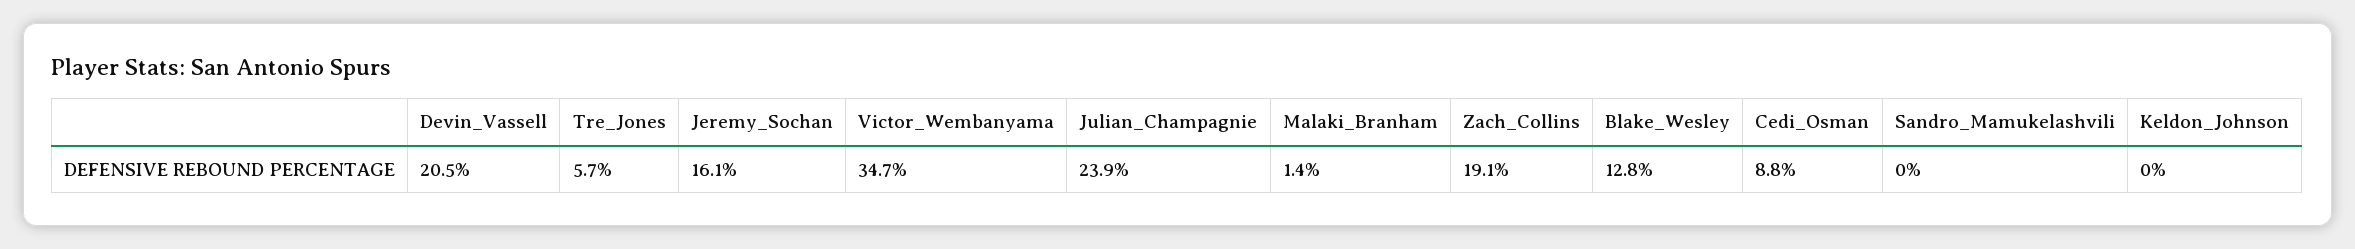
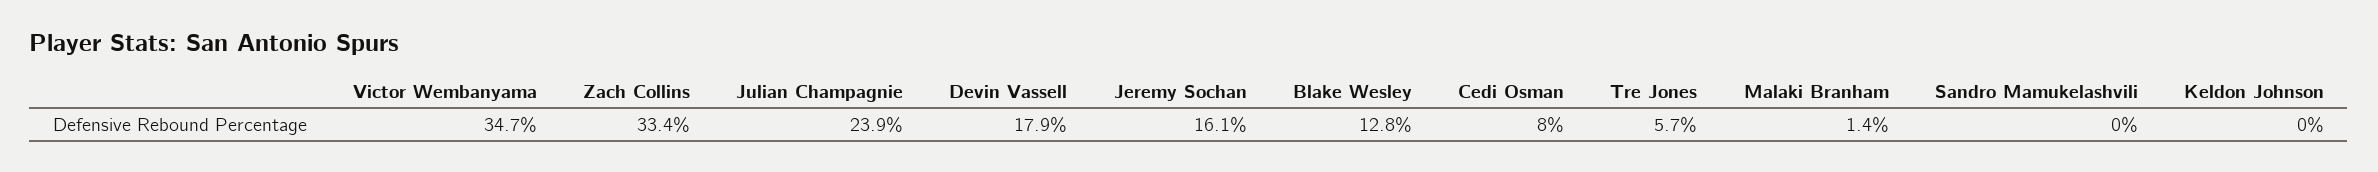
  {
-   "Devin_Vassell": 20.5,
+   "Devin_Vassell": 17.9,
    "Tre_Jones": 5.7,
    "Jeremy_Sochan": 16.1,
    "Victor_Wembanyama": 34.7,
    "Julian_Champagnie": 23.9,
    "Malaki_Branham": 1.4,
-   "Zach_Collins": 19.1,
+   "Zach_Collins": 33.4,
    "Blake_Wesley": 12.8,
-   "Cedi_Osman": 8.8,
+   "Cedi_Osman": 8,
    "Sandro_Mamukelashvili": 0,
    "Keldon_Johnson": 0
  }

